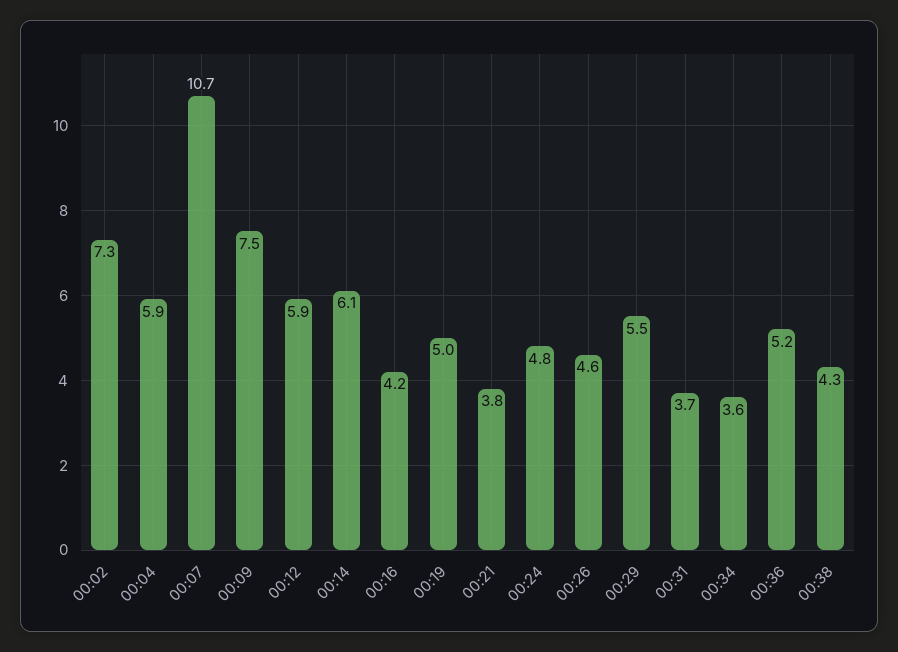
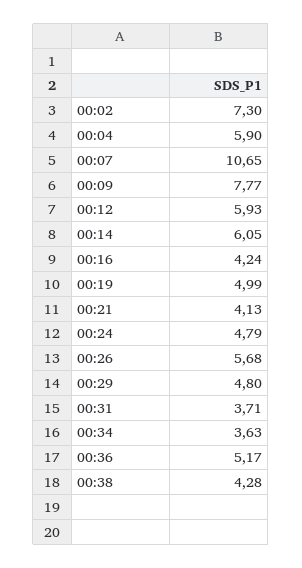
  {
    "00:02": 7.3,
    "00:04": 5.9,
    "00:07": 10.65,
-   "00:09": 7.5,
+   "00:09": 7.77,
    "00:12": 5.93,
    "00:14": 6.05,
    "00:16": 4.24,
    "00:19": 4.99,
-   "00:21": 3.8,
+   "00:21": 4.13,
    "00:24": 4.79,
-   "00:26": 4.6,
+   "00:26": 5.68,
-   "00:29": 5.5,
+   "00:29": 4.8,
    "00:31": 3.71,
    "00:34": 3.63,
    "00:36": 5.17,
    "00:38": 4.28
  }

